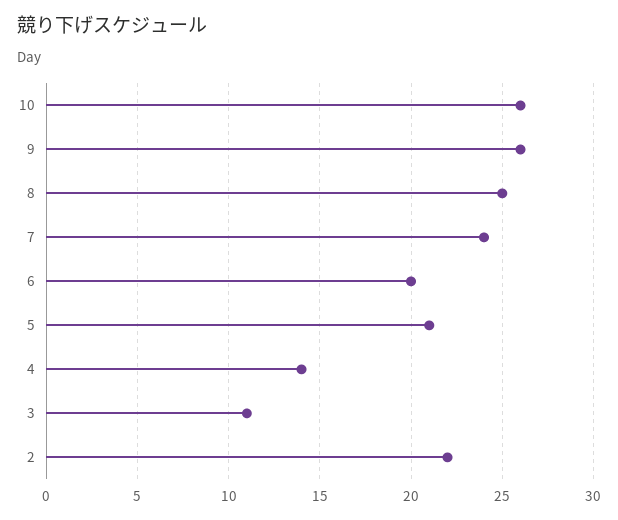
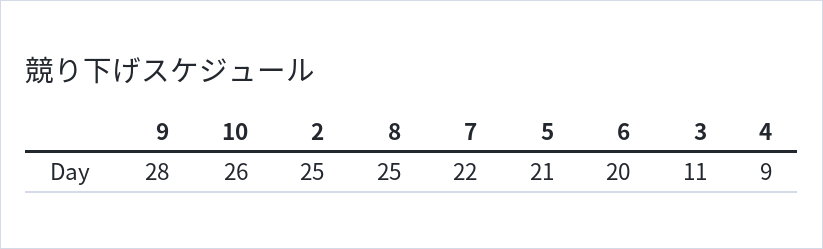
  {
    "10": 26,
-   "9": 26,
+   "9": 28,
    "8": 25,
-   "7": 24,
+   "7": 22,
    "6": 20,
    "5": 21,
-   "4": 14,
+   "4": 9,
    "3": 11,
-   "2": 22
+   "2": 25
  }

